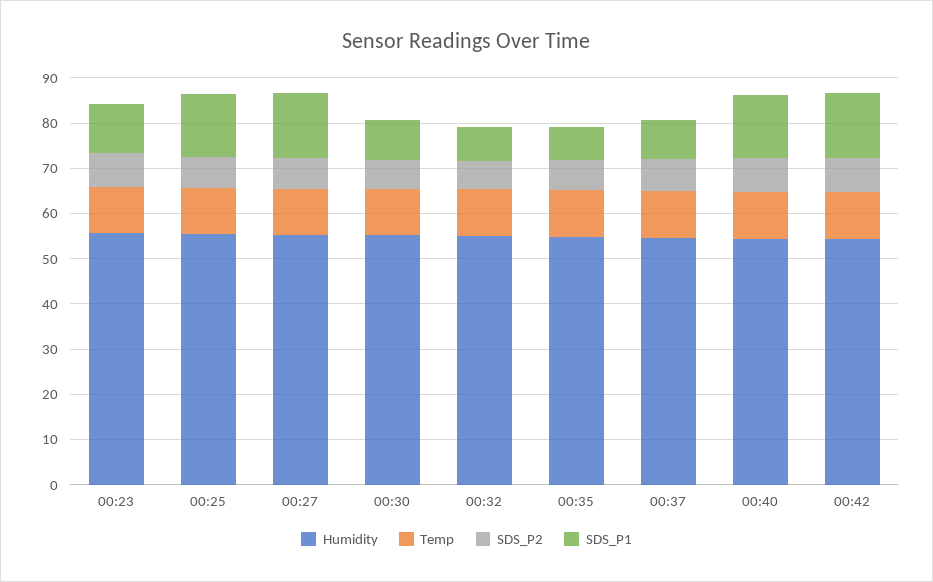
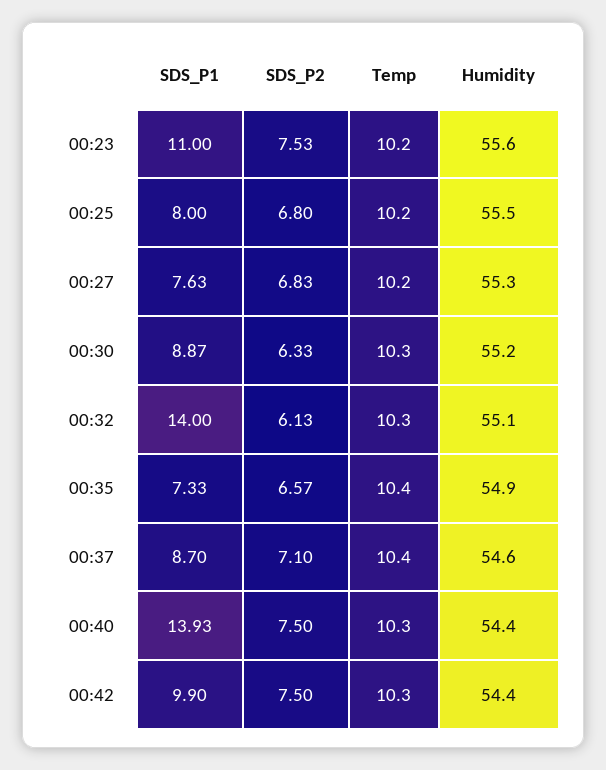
  {
    "Humidity": {
      "00:23": 55.6,
      "00:25": 55.5,
      "00:27": 55.3,
      "00:30": 55.2,
      "00:32": 55.1,
      "00:35": 54.9,
      "00:37": 54.6,
      "00:40": 54.4,
      "00:42": 54.4
    },
    "Temp": {
      "00:23": 10.2,
      "00:25": 10.2,
      "00:27": 10.2,
      "00:30": 10.3,
      "00:32": 10.3,
      "00:35": 10.4,
      "00:37": 10.4,
      "00:40": 10.3,
      "00:42": 10.3
    },
    "SDS_P2": {
      "00:23": 7.53,
      "00:25": 6.8,
      "00:27": 6.83,
      "00:30": 6.33,
      "00:32": 6.13,
      "00:35": 6.57,
      "00:37": 7.1,
      "00:40": 7.5,
      "00:42": 7.5
    },
    "SDS_P1": {
      "00:23": 11,
-     "00:25": 14,
+     "00:25": 8,
-     "00:27": 14,
+     "00:27": 7.63,
      "00:30": 8.87,
-     "00:32": 8,
+     "00:32": 14,
      "00:35": 7.33,
      "00:37": 8.7,
      "00:40": 13.93,
-     "00:42": 14
+     "00:42": 9.9
    }
  }

